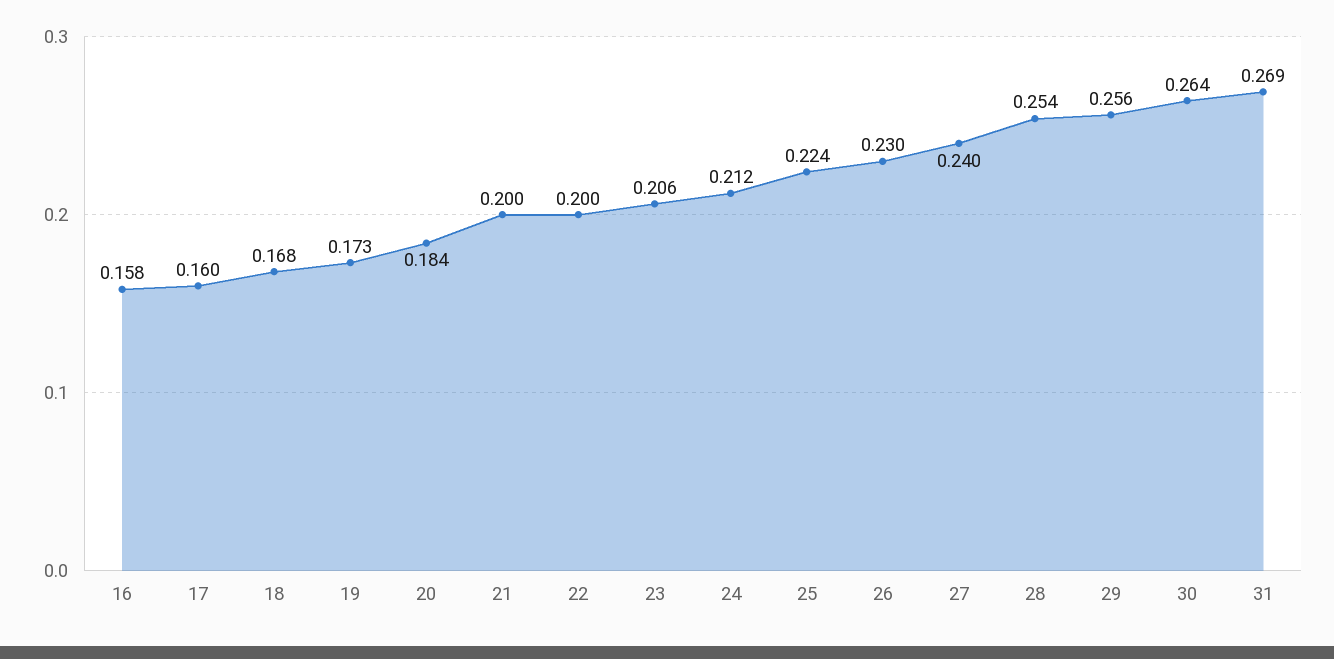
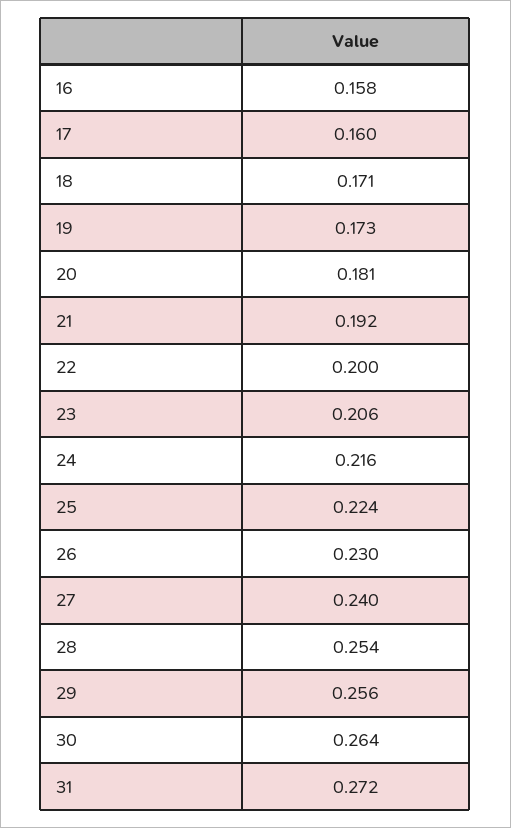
  {
    "16": 0.158,
    "17": 0.16,
-   "18": 0.168,
+   "18": 0.171,
    "19": 0.173,
-   "20": 0.184,
+   "20": 0.181,
-   "21": 0.2,
+   "21": 0.192,
    "22": 0.2,
    "23": 0.206,
-   "24": 0.212,
+   "24": 0.216,
    "25": 0.224,
    "26": 0.23,
    "27": 0.24,
    "28": 0.254,
    "29": 0.256,
    "30": 0.264,
-   "31": 0.269
+   "31": 0.272
  }

